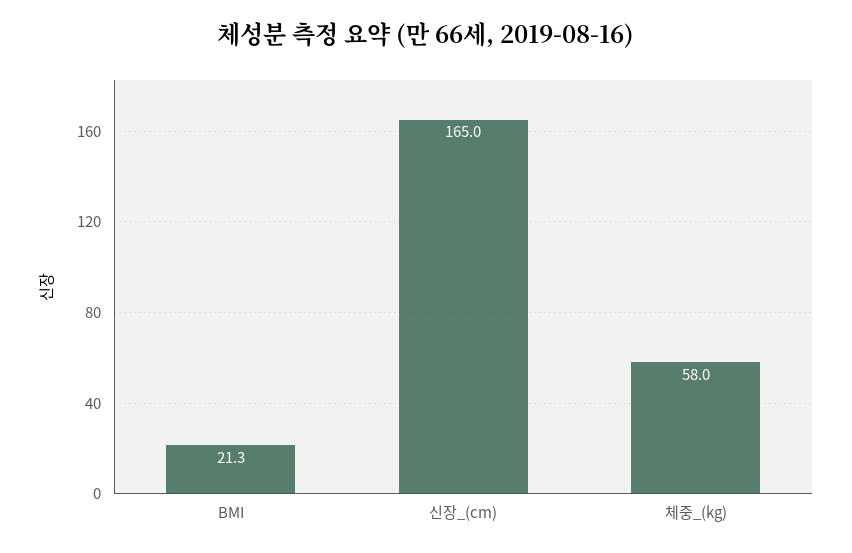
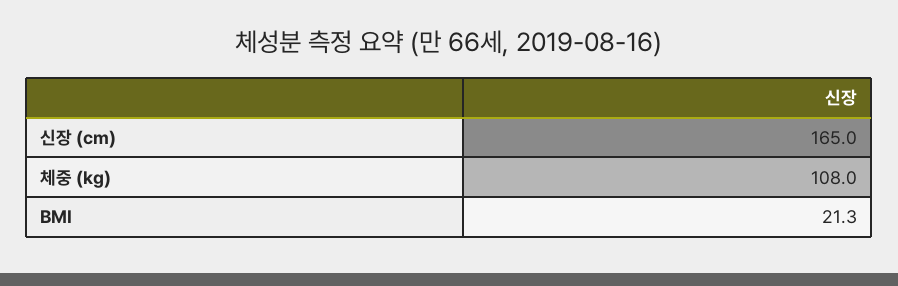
  {
    "BMI": 21.3,
    "신장_(cm)": 165,
-   "체중_(kg)": 58
+   "체중_(kg)": 108
  }

